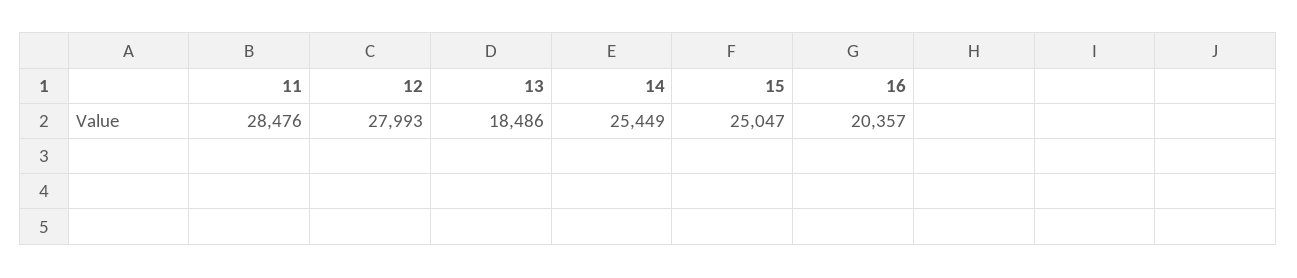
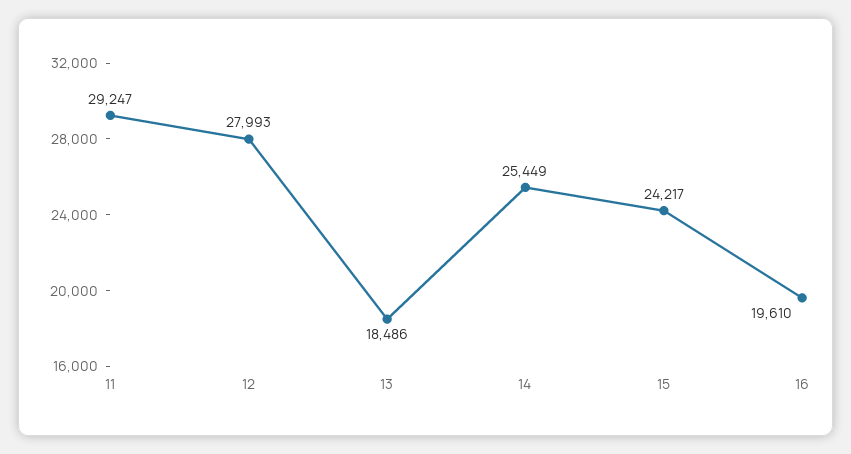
  {
-   "11": 28476,
+   "11": 29247,
    "12": 27993,
    "13": 18486,
    "14": 25449,
-   "15": 25047,
+   "15": 24217,
-   "16": 20357
+   "16": 19610
  }

